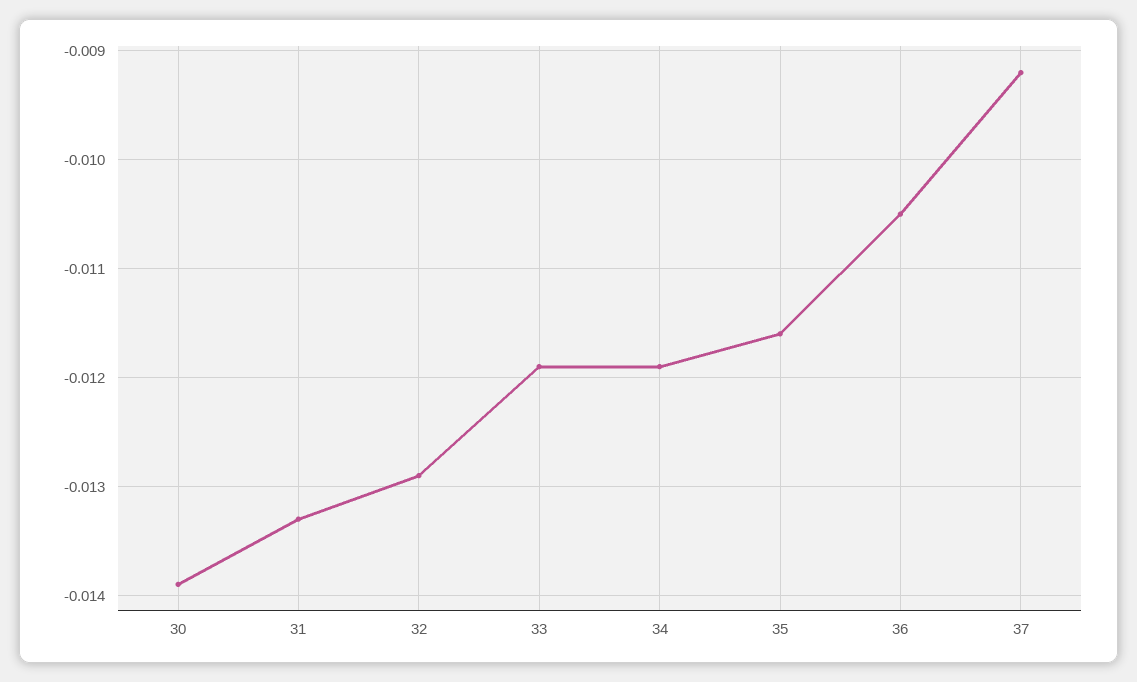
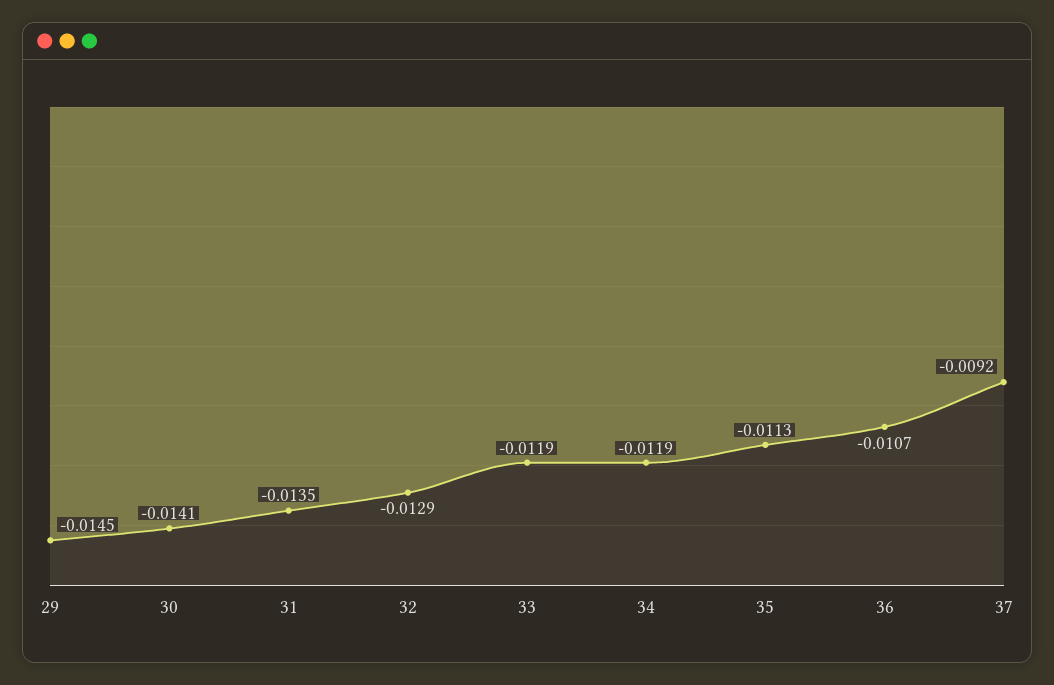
  {
-   "30": -0.0139,
+   "30": -0.0141,
-   "31": -0.0133,
+   "31": -0.0135,
    "32": -0.0129,
    "33": -0.0119,
    "34": -0.0119,
-   "35": -0.0116,
+   "35": -0.0113,
-   "36": -0.0105,
+   "36": -0.0107,
-   "37": -0.0092
+   "37": -0.0092,
+   "29": -0.0145
  }

